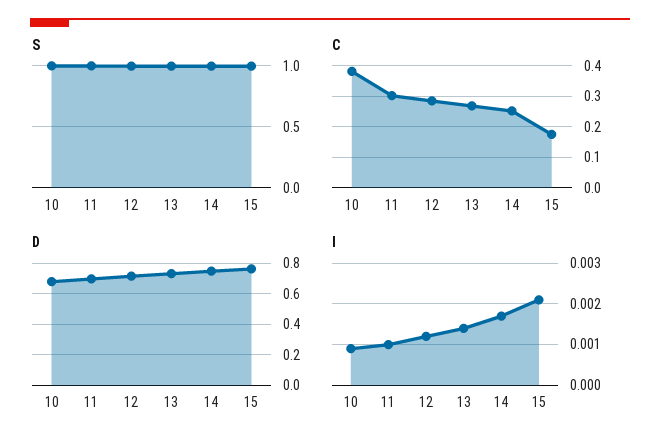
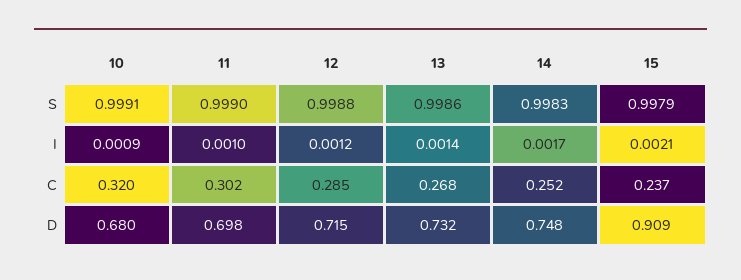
  {
    "S": {
      "10": 0.9991,
      "11": 0.999,
      "12": 0.9988,
      "13": 0.9986,
      "14": 0.9983,
      "15": 0.9979
    },
    "C": {
-     "10": 0.38,
+     "10": 0.32,
      "11": 0.302,
      "12": 0.285,
      "13": 0.268,
      "14": 0.252,
-     "15": 0.18
+     "15": 0.237
    },
    "D": {
      "10": 0.68,
      "11": 0.698,
      "12": 0.715,
      "13": 0.732,
      "14": 0.748,
-     "15": 0.75
+     "15": 0.909
    },
    "I": {
      "10": 0.0009,
      "11": 0.001,
      "12": 0.0012,
      "13": 0.0014,
      "14": 0.0017,
      "15": 0.0021
    }
  }

